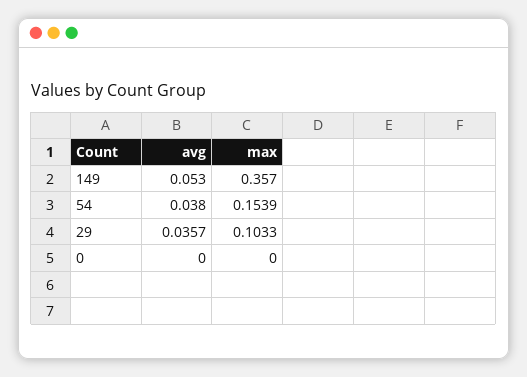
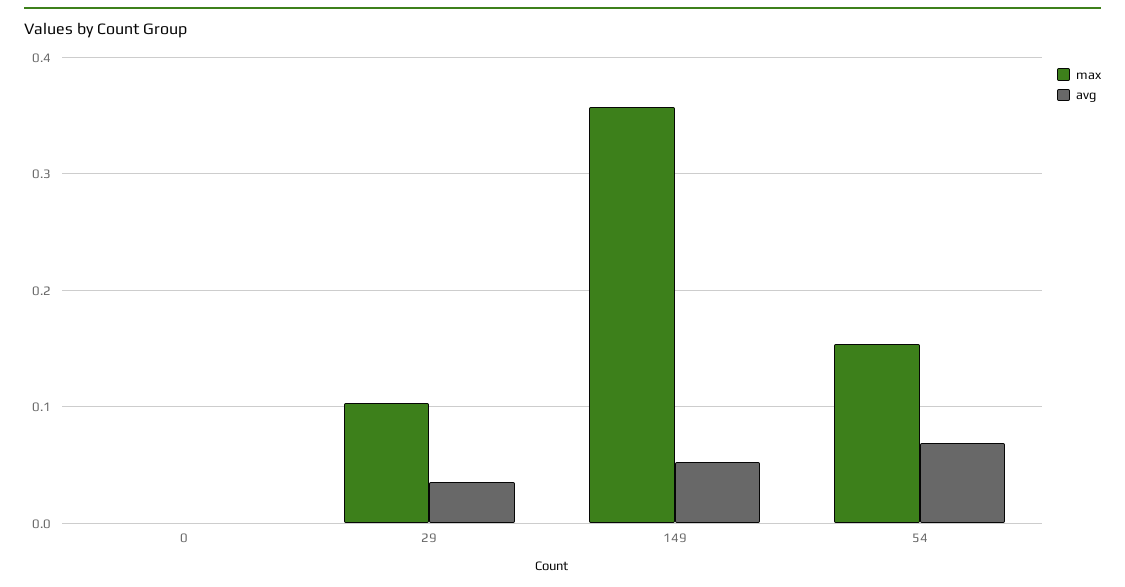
  {
    "avg": {
      "149": 0.053,
-     "54": 0.038,
+     "54": 0.07,
      "29": 0.0357,
      "0": 0
    },
    "max": {
      "149": 0.357,
      "54": 0.1539,
      "29": 0.1033,
      "0": 0
    }
  }

